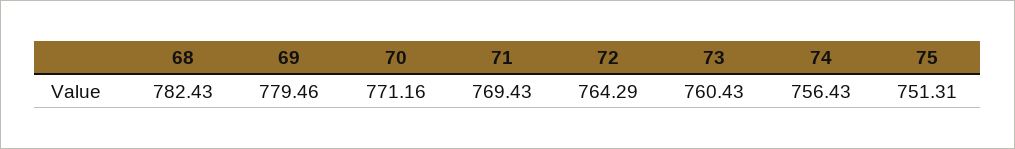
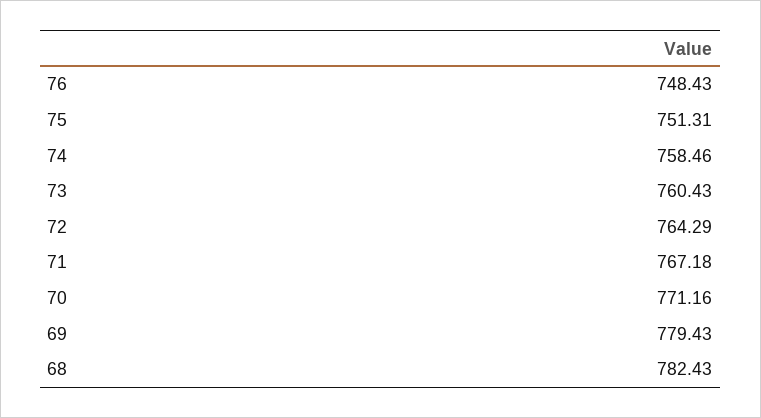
  {
    "68": 782.43,
-   "69": 779.46,
+   "69": 779.43,
    "70": 771.16,
-   "71": 769.43,
+   "71": 767.18,
    "72": 764.29,
    "73": 760.43,
-   "74": 756.43,
+   "74": 758.46,
-   "75": 751.31
+   "75": 751.31,
+   "76": 748.43
  }

